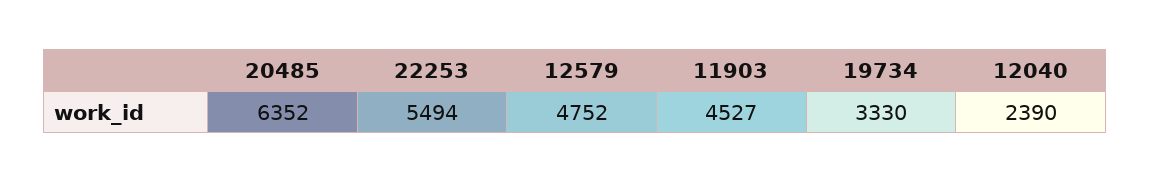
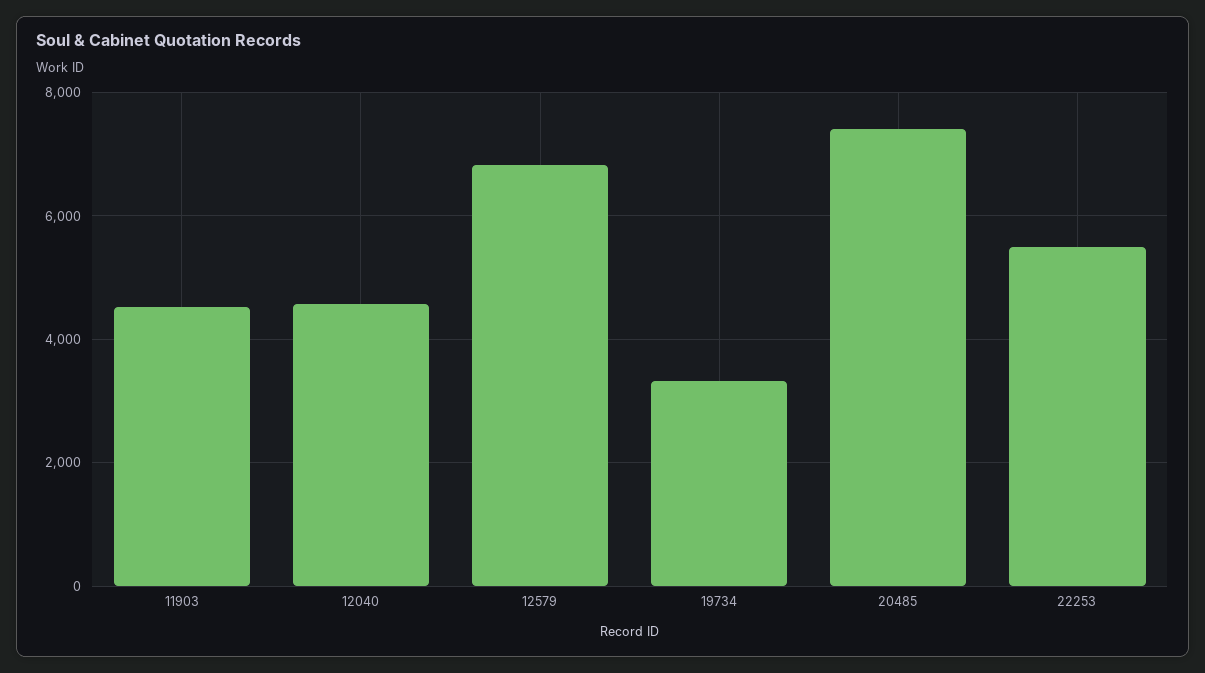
  {
-   "20485": 6352,
+   "20485": 7400,
    "22253": 5494,
-   "12579": 4752,
+   "12579": 6800,
    "11903": 4527,
    "19734": 3330,
-   "12040": 2390
+   "12040": 4600
  }

